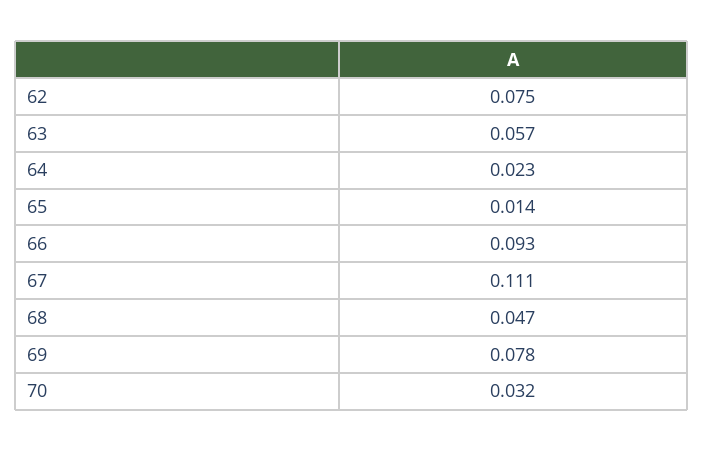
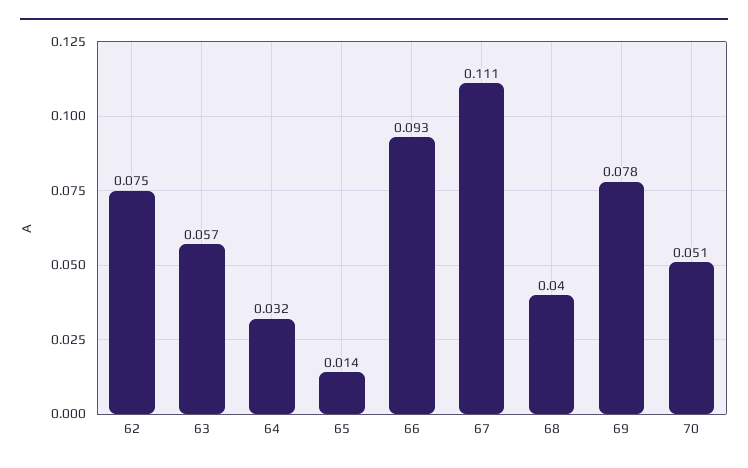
  {
    "62": 0.075,
    "63": 0.057,
-   "64": 0.023,
+   "64": 0.032,
    "65": 0.014,
    "66": 0.093,
    "67": 0.111,
-   "68": 0.047,
+   "68": 0.04,
    "69": 0.078,
-   "70": 0.032
+   "70": 0.051
  }

